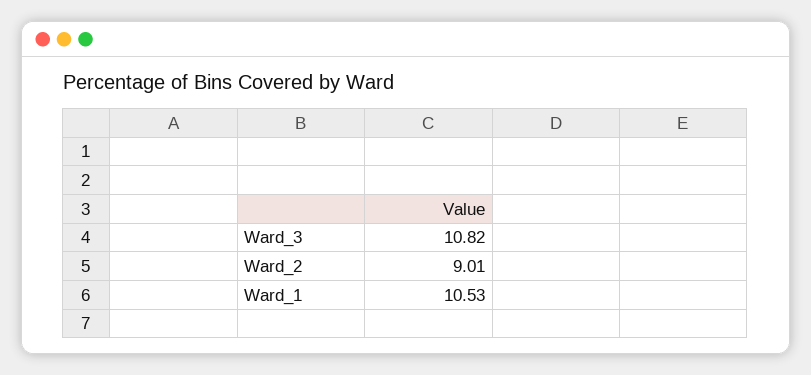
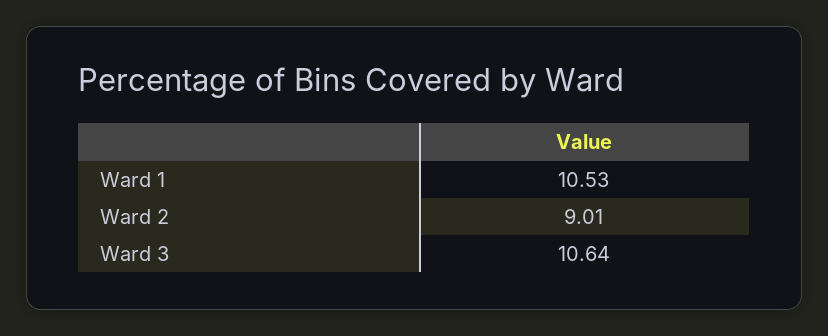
  {
-   "Ward_3": 10.82,
+   "Ward_3": 10.64,
    "Ward_2": 9.01,
    "Ward_1": 10.53
  }

